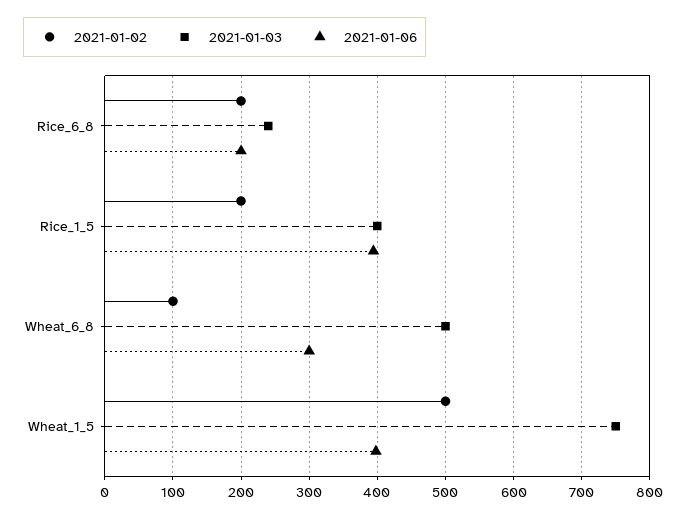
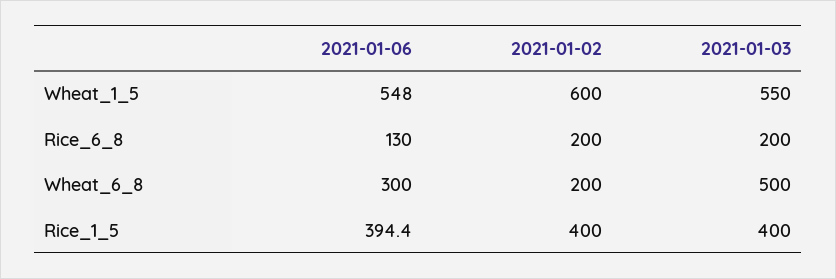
  {
    "2021-01-02": {
      "Rice_6_8": 200,
-     "Rice_1_5": 200,
+     "Rice_1_5": 400,
-     "Wheat_6_8": 100,
+     "Wheat_6_8": 200,
-     "Wheat_1_5": 500
+     "Wheat_1_5": 600
    },
    "2021-01-03": {
-     "Rice_6_8": 240,
+     "Rice_6_8": 200,
      "Rice_1_5": 400,
      "Wheat_6_8": 500,
-     "Wheat_1_5": 750
+     "Wheat_1_5": 550
    },
    "2021-01-06": {
-     "Rice_6_8": 200,
+     "Rice_6_8": 130,
      "Rice_1_5": 394.4,
      "Wheat_6_8": 300,
-     "Wheat_1_5": 400
+     "Wheat_1_5": 548
    }
  }

